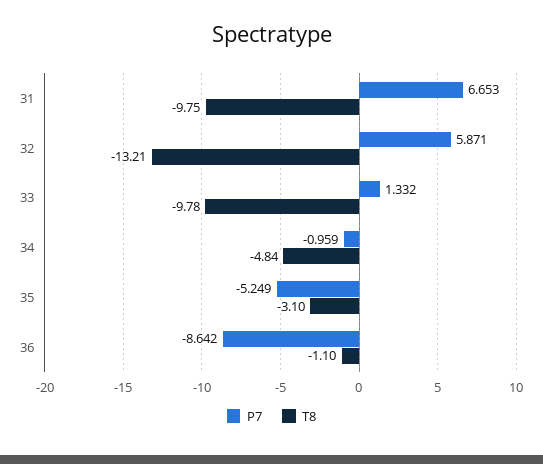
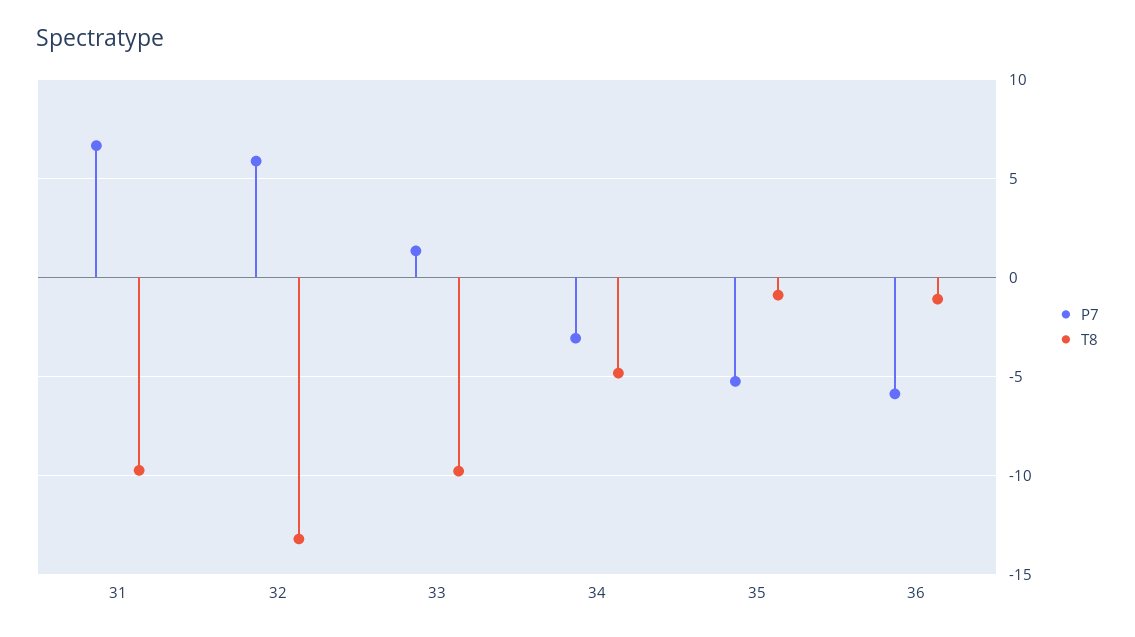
  {
    "P7": {
      "31": 6.653,
      "32": 5.871,
      "33": 1.332,
-     "34": -0.959,
+     "34": -3,
      "35": -5.249,
-     "36": -8.642
+     "36": -6
    },
    "T8": {
      "31": -9.75,
      "32": -13.21,
      "33": -9.78,
      "34": -4.84,
-     "35": -3.1,
+     "35": -1,
      "36": -1.1
    }
  }

